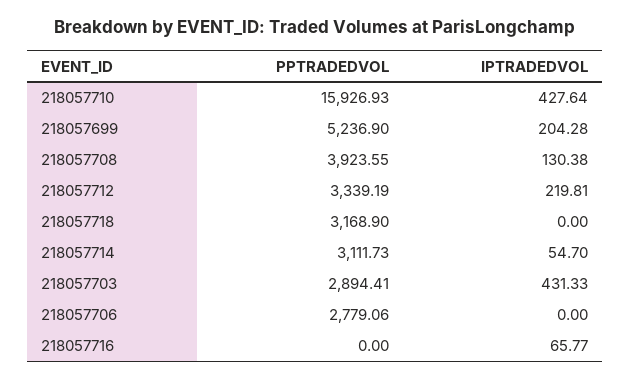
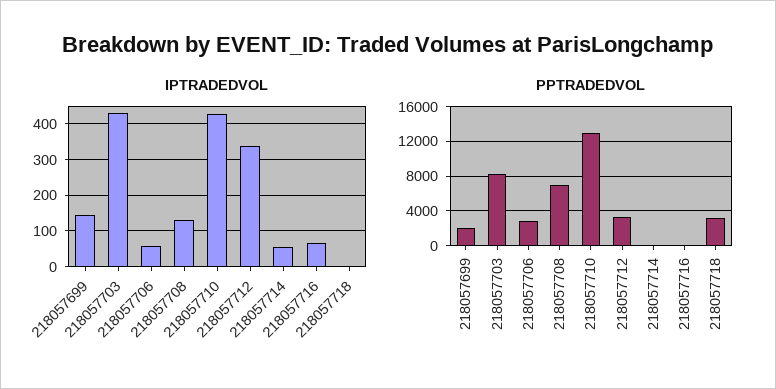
  {
    "PPTRADEDVOL": {
-     "218057710": 15926.93,
+     "218057710": 13000,
-     "218057699": 5236.9,
+     "218057699": 2000,
-     "218057708": 3923.55,
+     "218057708": 7000,
      "218057712": 3339.19,
      "218057718": 3168.9,
-     "218057714": 3111.73,
+     "218057714": 0,
-     "218057703": 2894.41,
+     "218057703": 8000,
      "218057706": 2779.06,
      "218057716": 0
    },
    "IPTRADEDVOL": {
      "218057710": 427.64,
-     "218057699": 204.28,
+     "218057699": 140,
      "218057708": 130.38,
-     "218057712": 219.81,
+     "218057712": 340,
      "218057718": 0,
      "218057714": 54.7,
      "218057703": 431.33,
-     "218057706": 0,
+     "218057706": 60,
      "218057716": 65.77
    }
  }

